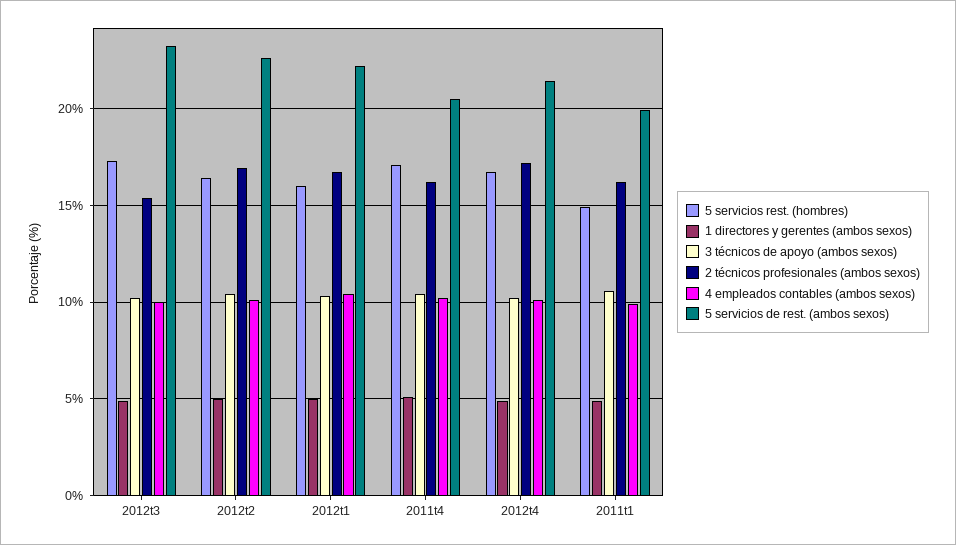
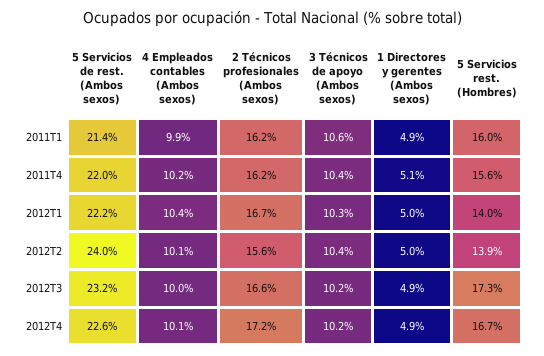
  {
    "5 servicios rest. (hombres)": {
      "2012t3": 17.3,
-     "2012t2": 16.5,
+     "2012t2": 13.9,
-     "2012t1": 16,
+     "2012t1": 14,
-     "2011t4": 17,
+     "2011t4": 15.6,
      "2012t4": 16.7,
-     "2011t1": 15
+     "2011t1": 16
    },
    "1 directores y gerentes (ambos sexos)": {
      "2012t3": 4.9,
      "2012t2": 5,
      "2012t1": 5,
      "2011t4": 5.1,
      "2012t4": 4.9,
      "2011t1": 4.9
    },
    "3 técnicos de apoyo (ambos sexos)": {
      "2012t3": 10.2,
      "2012t2": 10.4,
      "2012t1": 10.3,
      "2011t4": 10.4,
      "2012t4": 10.2,
      "2011t1": 10.6
    },
    "2 técnicos profesionales (ambos sexos)": {
-     "2012t3": 15.5,
+     "2012t3": 16.6,
-     "2012t2": 17,
+     "2012t2": 15.6,
      "2012t1": 16.7,
      "2011t4": 16.2,
      "2012t4": 17.2,
      "2011t1": 16.2
    },
    "4 empleados contables (ambos sexos)": {
      "2012t3": 10,
      "2012t2": 10.1,
      "2012t1": 10.4,
      "2011t4": 10.2,
      "2012t4": 10.1,
      "2011t1": 9.9
    },
    "5 servicios de rest. (ambos sexos)": {
      "2012t3": 23.2,
-     "2012t2": 22.5,
+     "2012t2": 24,
      "2012t1": 22.2,
-     "2011t4": 20.5,
+     "2011t4": 22,
-     "2012t4": 21.5,
+     "2012t4": 22.6,
-     "2011t1": 20
+     "2011t1": 21.4
    }
  }

